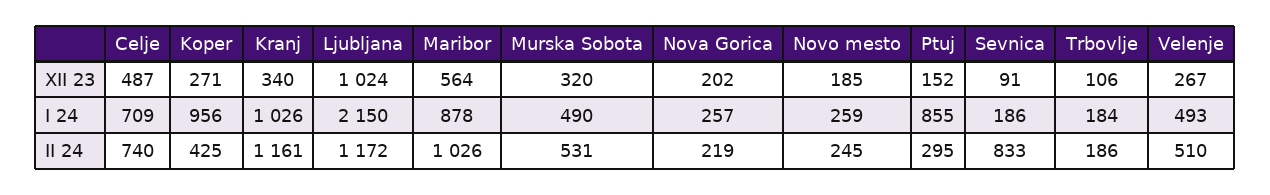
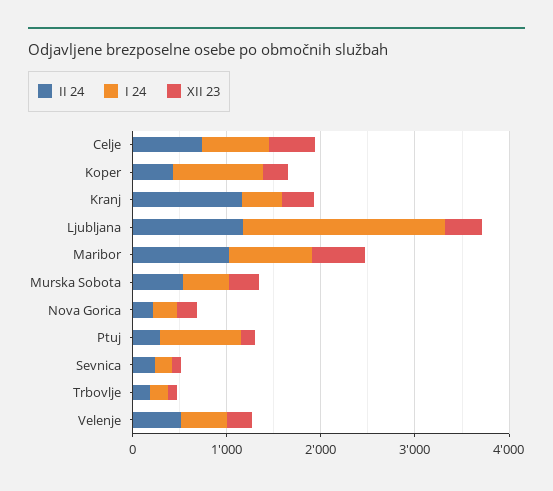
  {
    "XII 23": {
      "Celje": 487,
      "Koper": 271,
      "Kranj": 340,
-     "Ljubljana": 1024,
+     "Ljubljana": 400,
      "Maribor": 564,
      "Murska Sobota": 320,
      "Nova Gorica": 202,
-     "Novo mesto": 185,
      "Ptuj": 152,
      "Sevnica": 91,
      "Trbovlje": 106,
      "Velenje": 267
    },
    "I 24": {
      "Celje": 709,
      "Koper": 956,
-     "Kranj": 1026,
+     "Kranj": 400,
      "Ljubljana": 2150,
      "Maribor": 878,
      "Murska Sobota": 490,
      "Nova Gorica": 257,
-     "Novo mesto": 259,
      "Ptuj": 855,
      "Sevnica": 186,
      "Trbovlje": 184,
      "Velenje": 493
    },
    "II 24": {
      "Celje": 740,
      "Koper": 425,
      "Kranj": 1161,
      "Ljubljana": 1172,
      "Maribor": 1026,
      "Murska Sobota": 531,
      "Nova Gorica": 219,
-     "Novo mesto": 245,
      "Ptuj": 295,
-     "Sevnica": 833,
+     "Sevnica": 200,
      "Trbovlje": 186,
      "Velenje": 510
    }
  }

